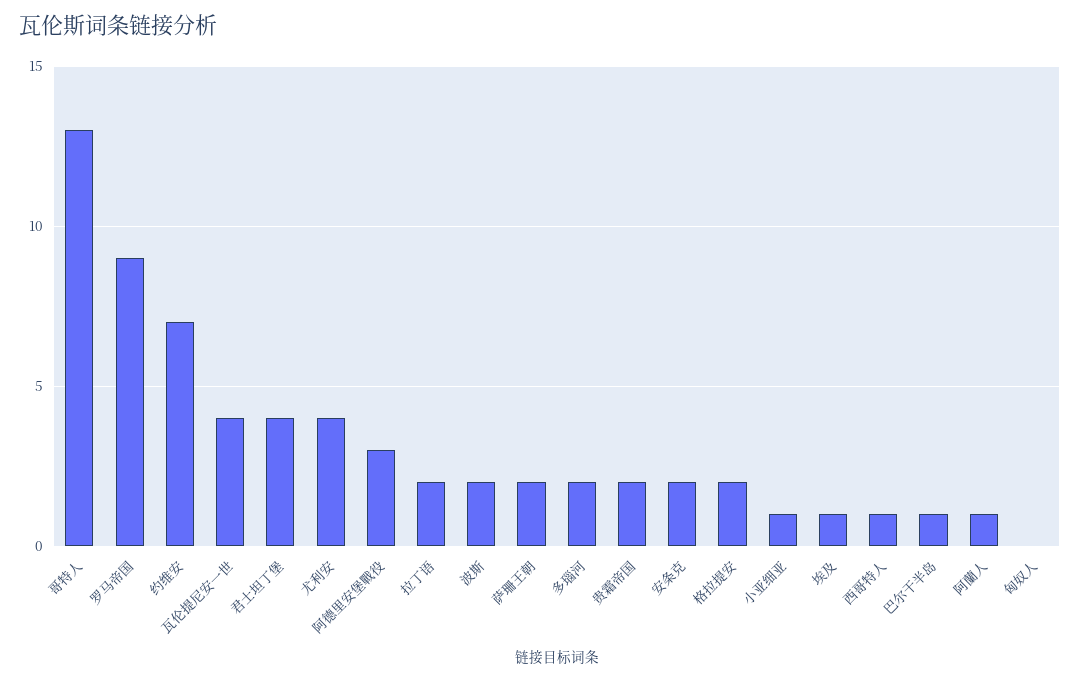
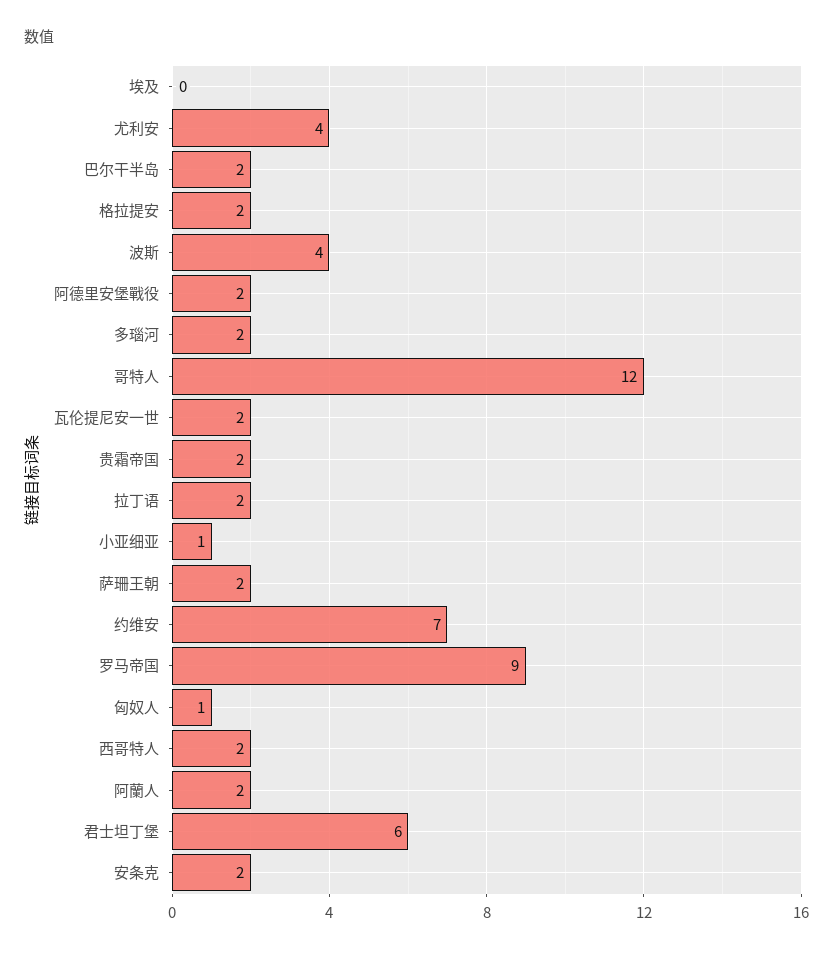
  {
-   "哥特人": 13,
+   "哥特人": 12,
    "罗马帝国": 9,
    "约维安": 7,
-   "瓦伦提尼安一世": 4,
+   "瓦伦提尼安一世": 2,
-   "君士坦丁堡": 4,
+   "君士坦丁堡": 6,
    "尤利安": 4,
-   "阿德里安堡戰役": 3,
+   "阿德里安堡戰役": 2,
    "拉丁语": 2,
-   "波斯": 2,
+   "波斯": 4,
    "萨珊王朝": 2,
    "多瑙河": 2,
    "贵霜帝国": 2,
    "安条克": 2,
    "格拉提安": 2,
    "小亚细亚": 1,
-   "埃及": 1,
+   "埃及": 0,
-   "西哥特人": 1,
+   "西哥特人": 2,
-   "巴尔干半岛": 1,
+   "巴尔干半岛": 2,
-   "阿蘭人": 1,
+   "阿蘭人": 2,
-   "匈奴人": 0
+   "匈奴人": 1
  }

